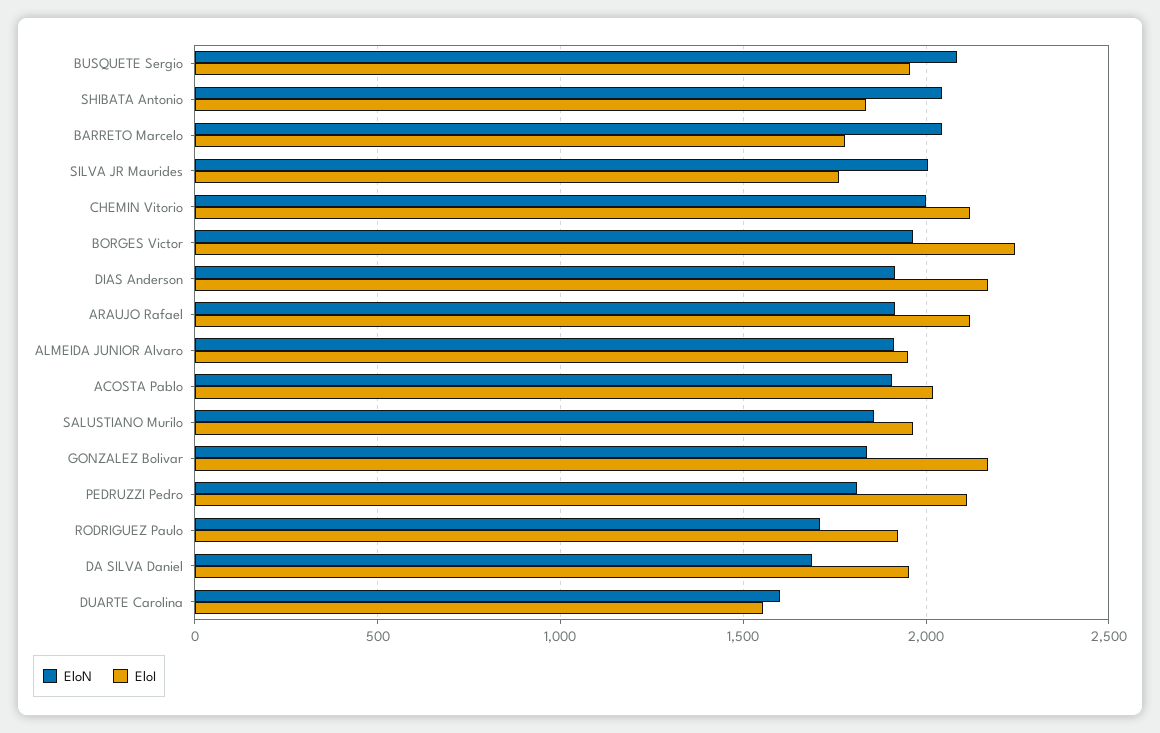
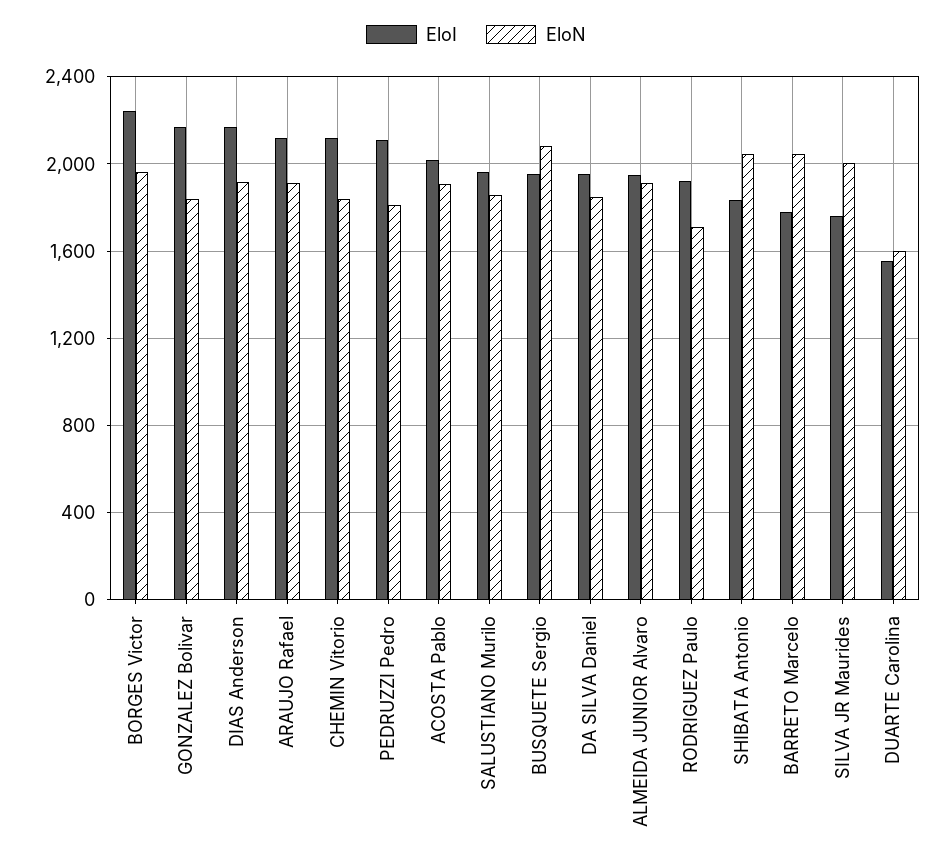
  {
    "EloN": {
      "BUSQUETE Sergio": 2100,
      "SHIBATA Antonio": 2050,
      "BARRETO Marcelo": 2050,
      "SILVA JR Maurides": 2000,
-     "CHEMIN Vitorio": 2000,
+     "CHEMIN Vitorio": 1850,
      "BORGES Victor": 1950,
      "DIAS Anderson": 1900,
      "ARAUJO Rafael": 1900,
      "ALMEIDA JUNIOR Alvaro": 1900,
      "ACOSTA Pablo": 1900,
      "SALUSTIANO Murilo": 1850,
      "GONZALEZ Bolivar": 1850,
      "PEDRUZZI Pedro": 1800,
      "RODRIGUEZ Paulo": 1700,
-     "DA SILVA Daniel": 1700,
+     "DA SILVA Daniel": 1850,
      "DUARTE Carolina": 1600
    },
    "EloI": {
      "BUSQUETE Sergio": 1950,
      "SHIBATA Antonio": 1850,
      "BARRETO Marcelo": 1800,
      "SILVA JR Maurides": 1750,
      "CHEMIN Vitorio": 2100,
      "BORGES Victor": 2250,
      "DIAS Anderson": 2150,
      "ARAUJO Rafael": 2100,
      "ALMEIDA JUNIOR Alvaro": 1950,
      "ACOSTA Pablo": 2000,
      "SALUSTIANO Murilo": 1950,
      "GONZALEZ Bolivar": 2150,
      "PEDRUZZI Pedro": 2100,
      "RODRIGUEZ Paulo": 1900,
      "DA SILVA Daniel": 1950,
      "DUARTE Carolina": 1550
    }
  }

